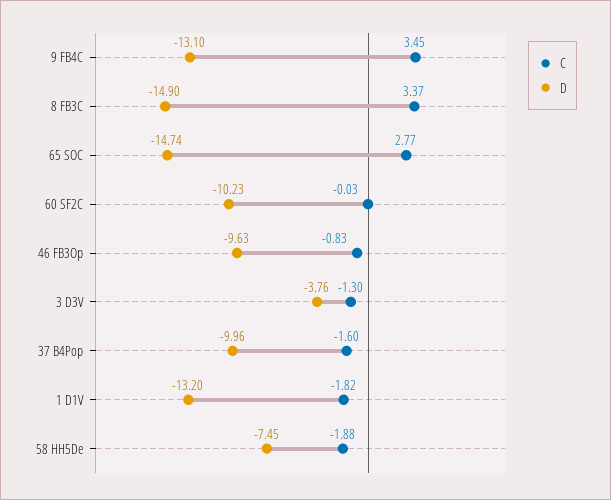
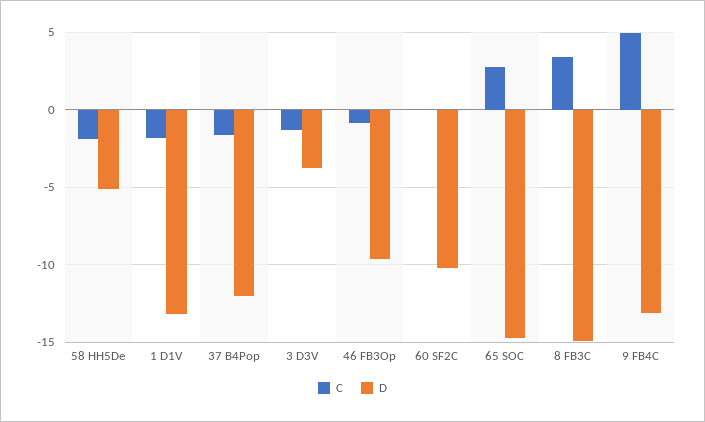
  {
    "C": {
-     "9 FB4C": 3.45,
+     "9 FB4C": 5,
      "8 FB3C": 3.37,
      "65 SOC": 2.77,
      "60 SF2C": -0.03,
      "46 FB3Op": -0.83,
      "3 D3V": -1.3,
      "37 B4Pop": -1.6,
      "1 D1V": -1.82,
      "58 HH5De": -1.88
    },
    "D": {
      "9 FB4C": -13.1,
      "8 FB3C": -14.9,
      "65 SOC": -14.74,
      "60 SF2C": -10.23,
      "46 FB3Op": -9.63,
      "3 D3V": -3.76,
-     "37 B4Pop": -9.96,
+     "37 B4Pop": -12,
      "1 D1V": -13.2,
-     "58 HH5De": -7.45
+     "58 HH5De": -5
    }
  }

